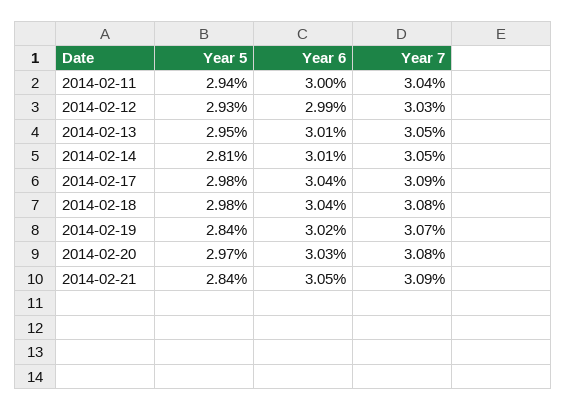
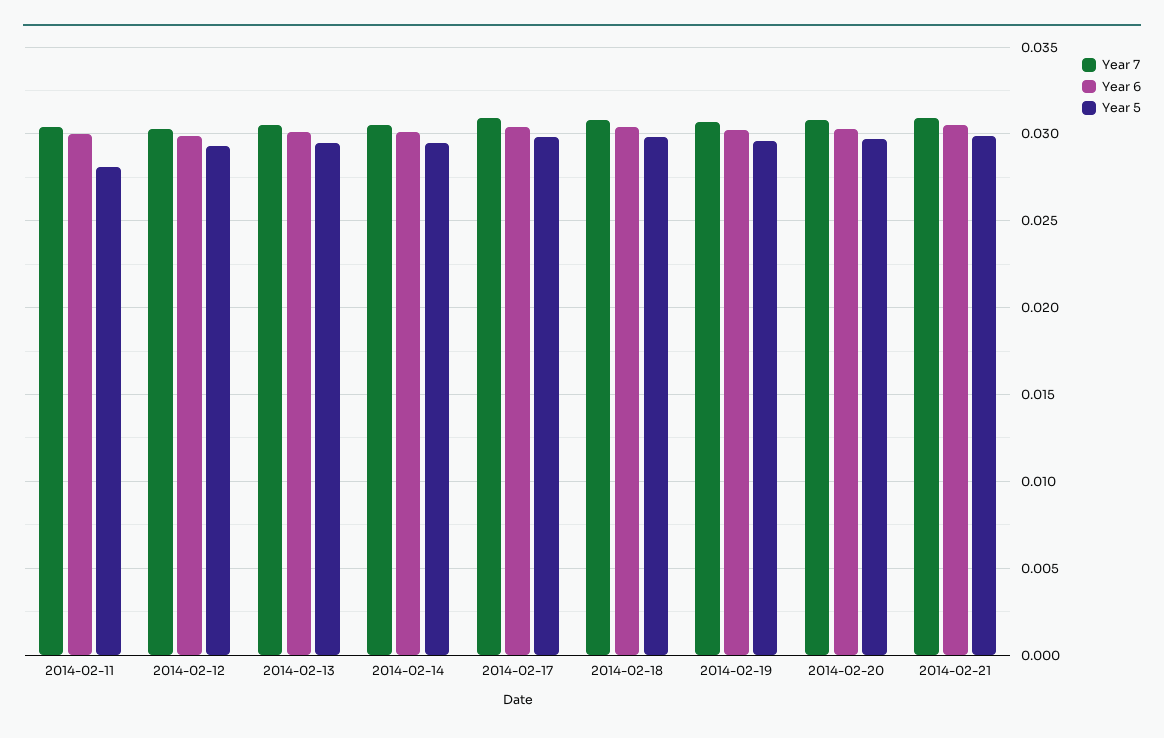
  {
    "Year 5": {
-     "2014-02-11": 0.0294,
+     "2014-02-11": 0.028,
      "2014-02-12": 0.0293,
      "2014-02-13": 0.0295,
-     "2014-02-14": 0.0281,
+     "2014-02-14": 0.0295,
      "2014-02-17": 0.0298,
      "2014-02-18": 0.0298,
-     "2014-02-19": 0.0284,
+     "2014-02-19": 0.0295,
      "2014-02-20": 0.0297,
-     "2014-02-21": 0.0284
+     "2014-02-21": 0.03
    },
    "Year 6": {
      "2014-02-11": 0.03,
      "2014-02-12": 0.0299,
      "2014-02-13": 0.0301,
      "2014-02-14": 0.0301,
      "2014-02-17": 0.0304,
      "2014-02-18": 0.0304,
      "2014-02-19": 0.0302,
      "2014-02-20": 0.0303,
      "2014-02-21": 0.0305
    },
    "Year 7": {
      "2014-02-11": 0.0304,
      "2014-02-12": 0.0303,
      "2014-02-13": 0.0305,
      "2014-02-14": 0.0305,
      "2014-02-17": 0.0309,
      "2014-02-18": 0.0308,
      "2014-02-19": 0.0307,
      "2014-02-20": 0.0308,
      "2014-02-21": 0.0309
    }
  }

